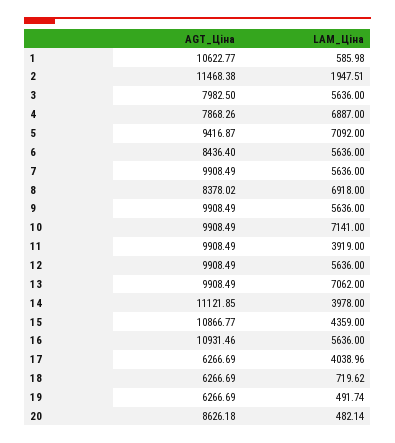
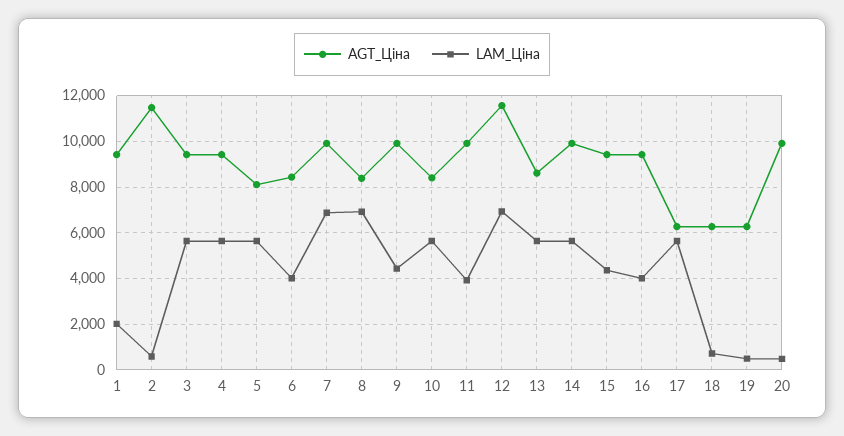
  {
    "AGT_Ціна": {
-     "1": 10622.77,
+     "1": 9500,
      "2": 11468.38,
-     "3": 7982.5,
+     "3": 9500,
-     "4": 7868.26,
+     "4": 9500,
-     "5": 9416.87,
+     "5": 8000,
      "6": 8436.4,
      "7": 9908.49,
      "8": 8378.02,
      "9": 9908.49,
-     "10": 9908.49,
+     "10": 8500,
      "11": 9908.49,
-     "12": 9908.49,
+     "12": 11500,
-     "13": 9908.49,
+     "13": 8500,
-     "14": 11121.85,
+     "14": 10000,
-     "15": 10866.77,
+     "15": 9500,
-     "16": 10931.46,
+     "16": 9500,
      "17": 6266.69,
      "18": 6266.69,
      "19": 6266.69,
-     "20": 8626.18
+     "20": 10000
    },
    "LAM_Ціна": {
-     "1": 585.98,
+     "1": 2000,
-     "2": 1947.51,
+     "2": 500,
      "3": 5636,
-     "4": 6887,
+     "4": 5500,
-     "5": 7092,
+     "5": 5500,
-     "6": 5636,
+     "6": 4000,
-     "7": 5636,
+     "7": 7000,
      "8": 6918,
-     "9": 5636,
+     "9": 4500,
-     "10": 7141,
+     "10": 5500,
      "11": 3919,
-     "12": 5636,
+     "12": 7000,
-     "13": 7062,
+     "13": 5500,
-     "14": 3978,
+     "14": 5500,
      "15": 4359,
-     "16": 5636,
+     "16": 4000,
-     "17": 4038.96,
+     "17": 5500,
      "18": 719.62,
      "19": 491.74,
      "20": 482.14
    }
  }

